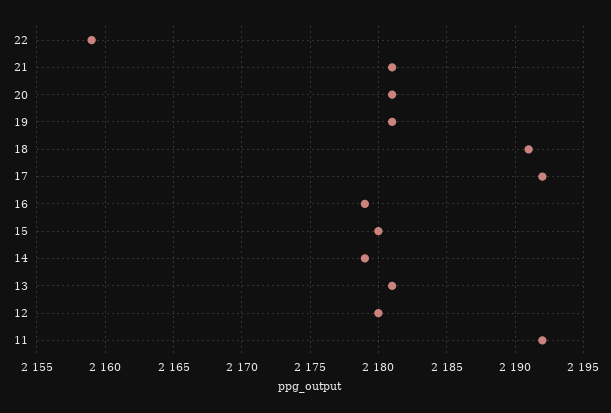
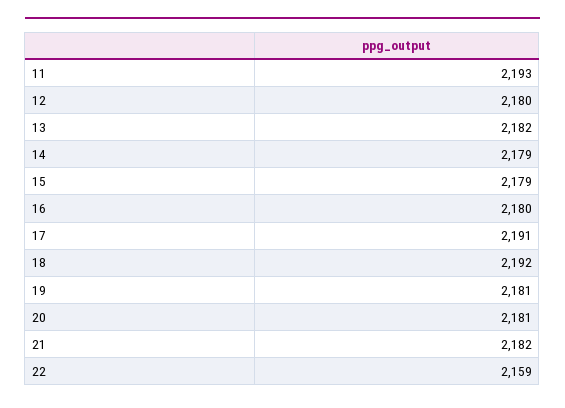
  {
    "22": 2159,
-   "21": 2181,
+   "21": 2182,
    "20": 2181,
    "19": 2181,
-   "18": 2191,
+   "18": 2192,
-   "17": 2192,
+   "17": 2191,
-   "16": 2179,
+   "16": 2180,
-   "15": 2180,
+   "15": 2179,
    "14": 2179,
-   "13": 2181,
+   "13": 2182,
    "12": 2180,
-   "11": 2192
+   "11": 2193
  }

